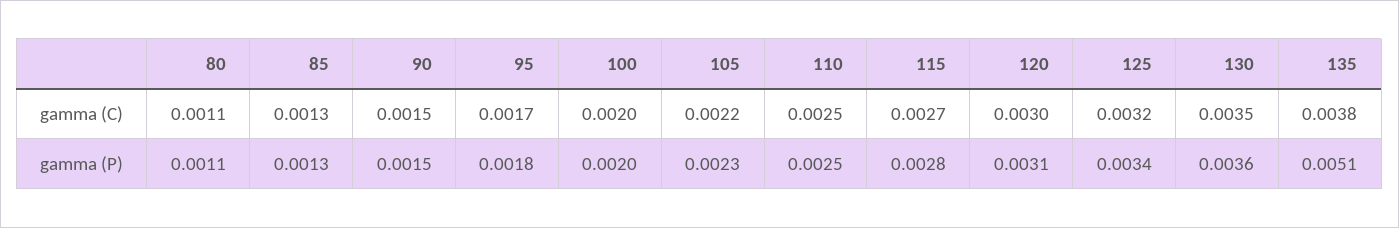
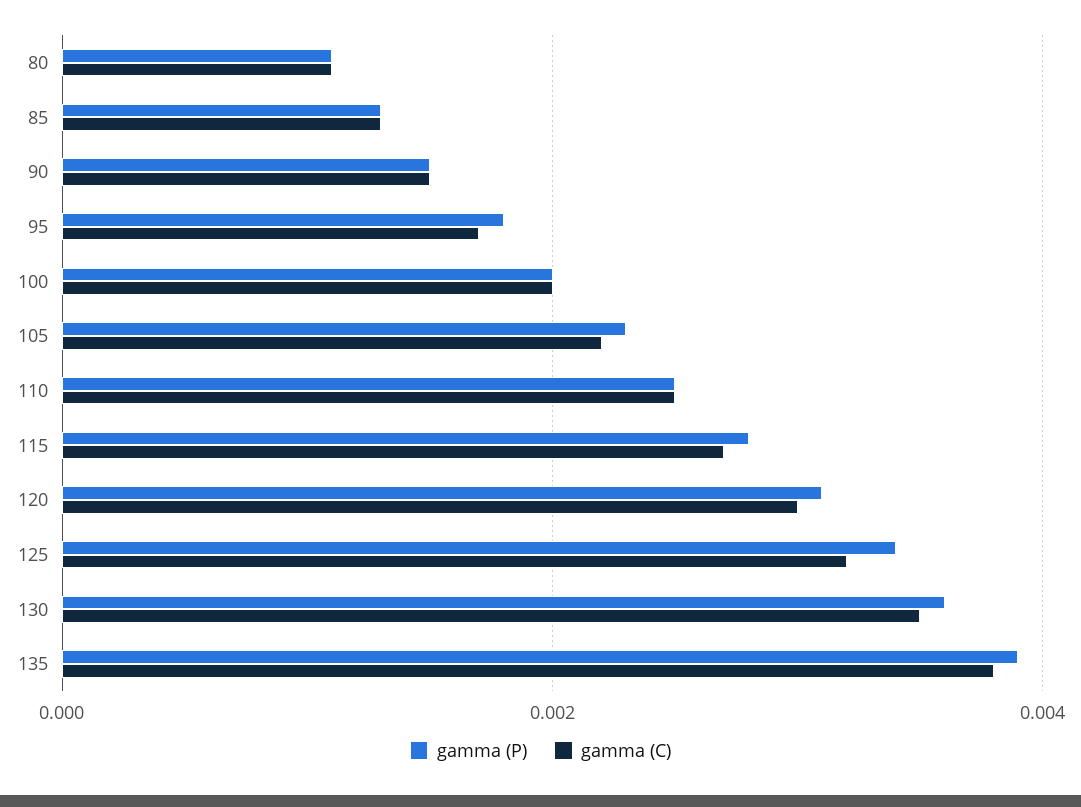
  {
    "gamma (C)": {
      "80": 0.0011,
      "85": 0.0013,
      "90": 0.0015,
      "95": 0.0017,
      "100": 0.002,
      "105": 0.0022,
      "110": 0.0025,
      "115": 0.0027,
      "120": 0.003,
      "125": 0.0032,
      "130": 0.0035,
      "135": 0.0038
    },
    "gamma (P)": {
      "80": 0.0011,
      "85": 0.0013,
      "90": 0.0015,
      "95": 0.0018,
      "100": 0.002,
      "105": 0.0023,
      "110": 0.0025,
      "115": 0.0028,
      "120": 0.0031,
      "125": 0.0034,
      "130": 0.0036,
-     "135": 0.0051
+     "135": 0.004
    }
  }

